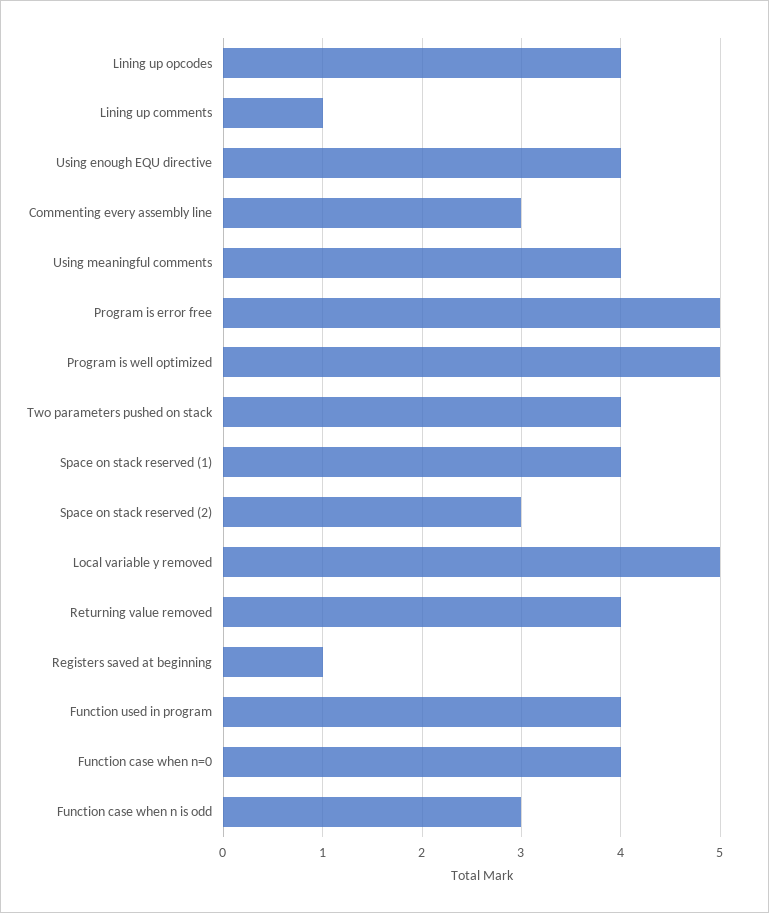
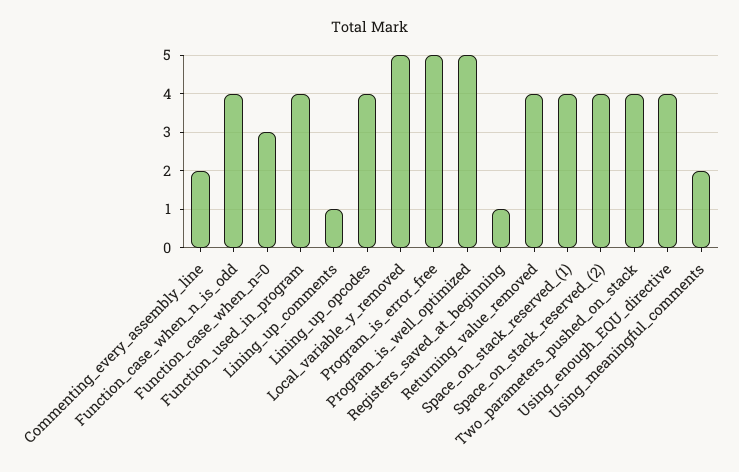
  {
    "Lining up opcodes": 4,
    "Lining up comments": 1,
    "Using enough EQU directive": 4,
-   "Commenting every assembly line": 3,
+   "Commenting every assembly line": 2,
-   "Using meaningful comments": 4,
+   "Using meaningful comments": 2,
    "Program is error free": 5,
    "Program is well optimized": 5,
    "Two parameters pushed on stack": 4,
    "Space on stack reserved (1)": 4,
-   "Space on stack reserved (2)": 3,
+   "Space on stack reserved (2)": 4,
    "Local variable y removed": 5,
    "Returning value removed": 4,
    "Registers saved at beginning": 1,
    "Function used in program": 4,
-   "Function case when n=0": 4,
+   "Function case when n=0": 3,
-   "Function case when n is odd": 3
+   "Function case when n is odd": 4
  }

